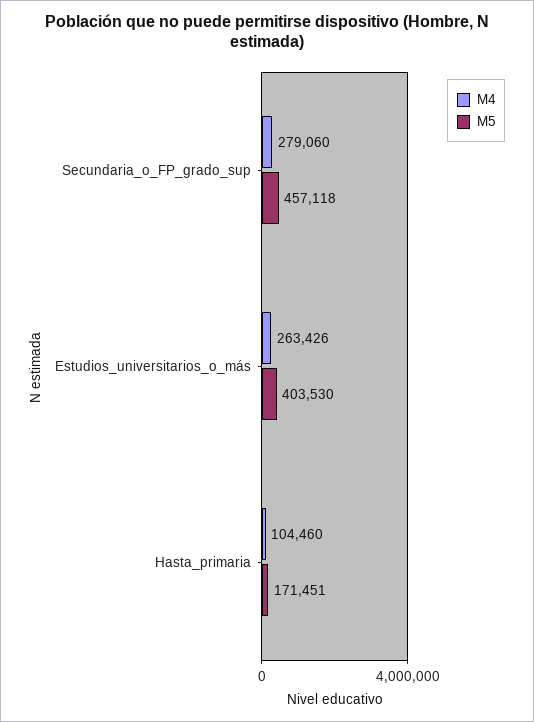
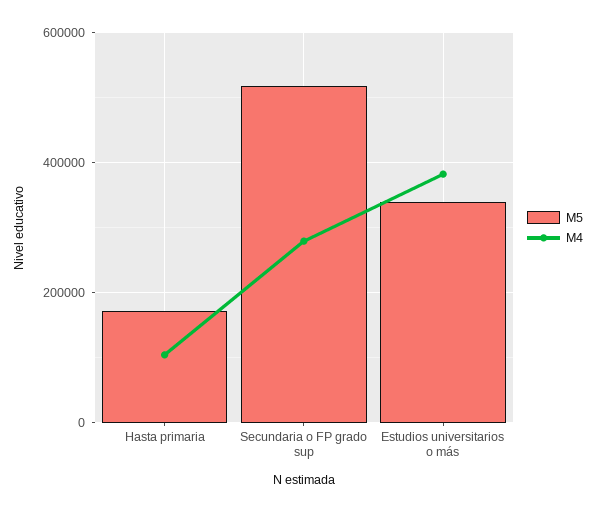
  {
    "M4": {
      "Secundaria_o_FP_grado_sup": 279060,
-     "Estudios_universitarios_o_más": 263426,
+     "Estudios_universitarios_o_más": 380000,
      "Hasta_primaria": 104460
    },
    "M5": {
-     "Secundaria_o_FP_grado_sup": 457118,
+     "Secundaria_o_FP_grado_sup": 520000,
-     "Estudios_universitarios_o_más": 403530,
+     "Estudios_universitarios_o_más": 340000,
      "Hasta_primaria": 171451
    }
  }

